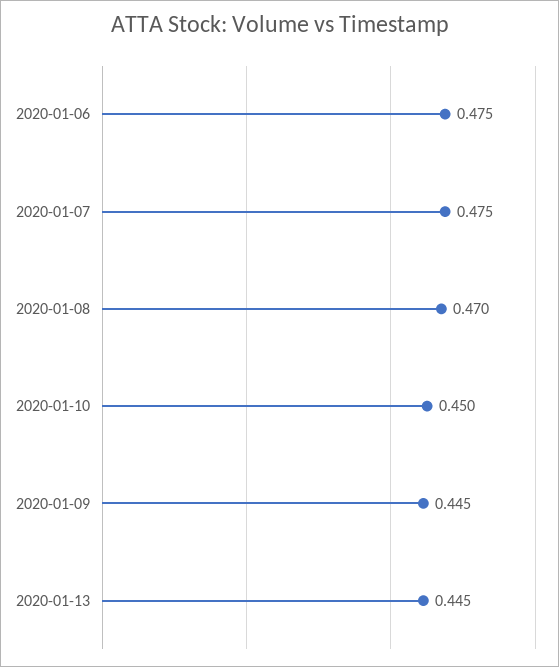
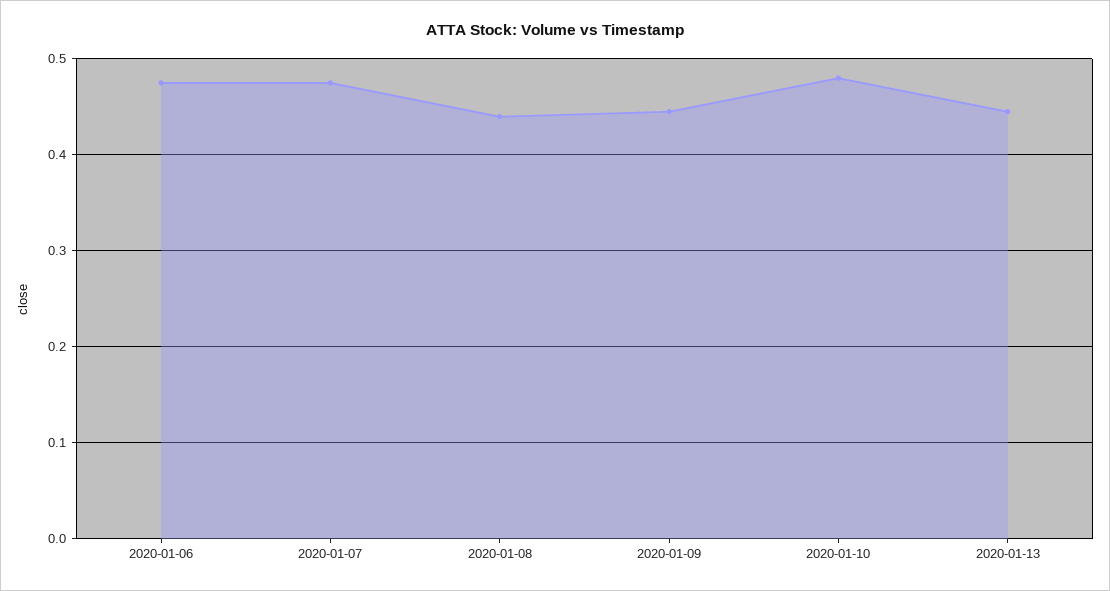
  {
    "2020-01-06": 0.475,
    "2020-01-07": 0.475,
-   "2020-01-08": 0.47,
+   "2020-01-08": 0.44,
-   "2020-01-10": 0.45,
+   "2020-01-10": 0.48,
    "2020-01-09": 0.445,
    "2020-01-13": 0.445
  }

